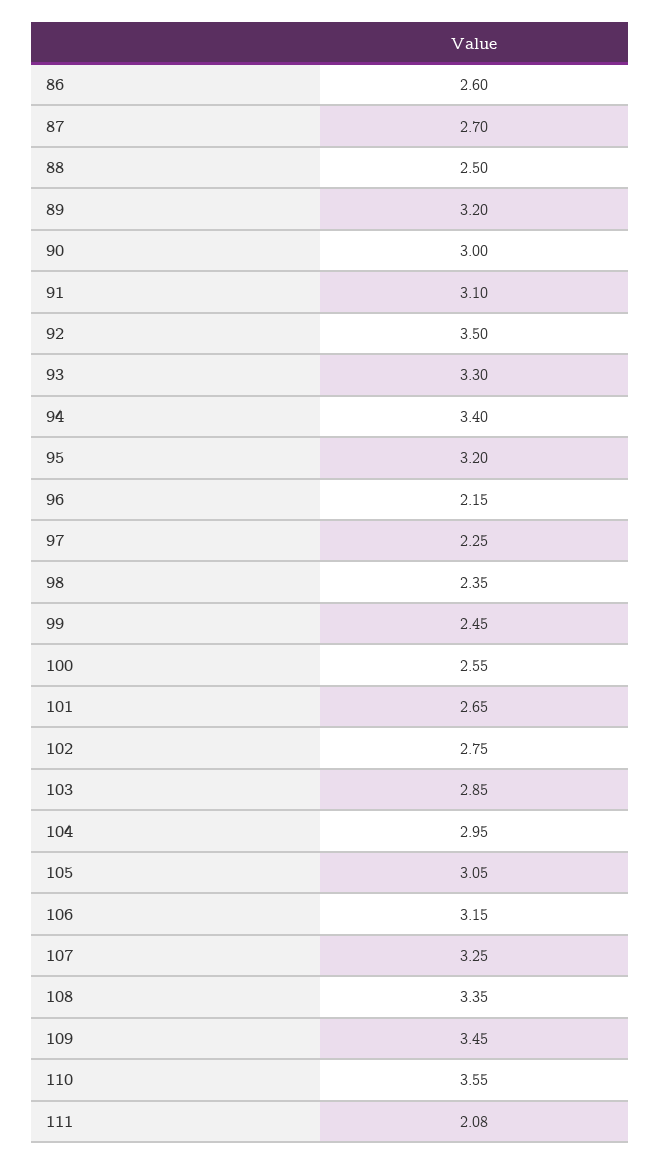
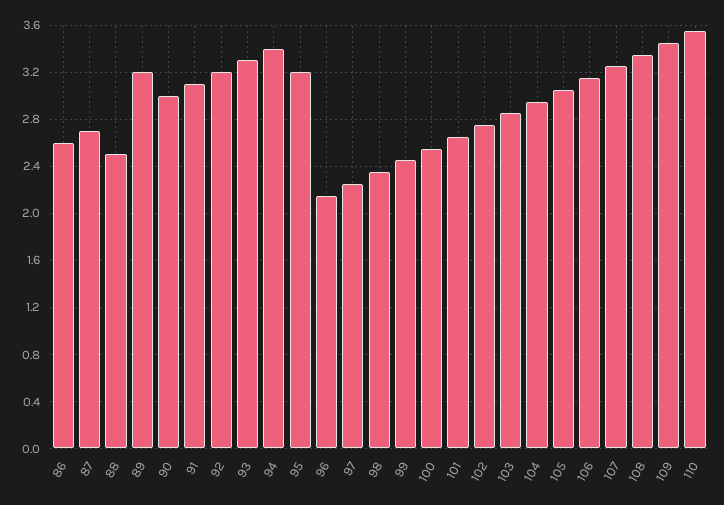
  {
    "86": 2.6,
    "87": 2.7,
    "88": 2.5,
    "89": 3.2,
    "90": 3,
    "91": 3.1,
-   "92": 3.5,
+   "92": 3.2,
    "93": 3.3,
    "94": 3.4,
    "95": 3.2,
    "96": 2.15,
    "97": 2.25,
    "98": 2.35,
    "99": 2.45,
    "100": 2.55,
    "101": 2.65,
    "102": 2.75,
    "103": 2.85,
    "104": 2.95,
    "105": 3.05,
    "106": 3.15,
    "107": 3.25,
    "108": 3.35,
    "109": 3.45,
-   "110": 3.55,
+   "110": 3.55
-   "111": 2.08
  }

